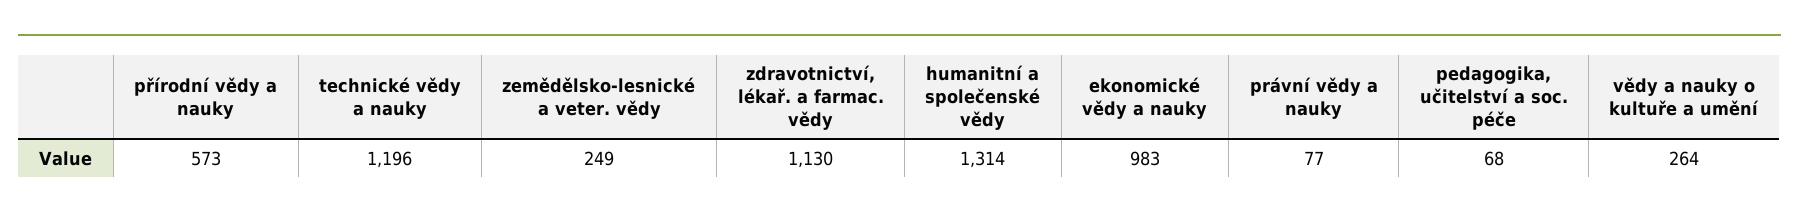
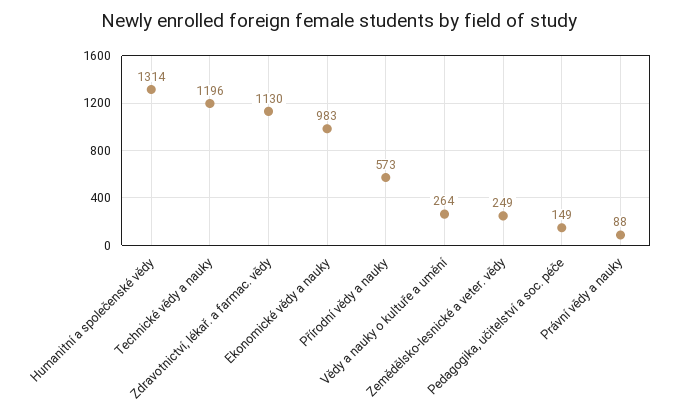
  {
    "přírodní vědy a nauky": 573,
    "technické vědy a nauky": 1196,
    "zemědělsko-lesnické a veter. vědy": 249,
    "zdravotnictví, lékař. a farmac. vědy": 1130,
    "humanitní a společenské vědy": 1314,
    "ekonomické vědy a nauky": 983,
-   "právní vědy a nauky": 77,
+   "právní vědy a nauky": 88,
-   "pedagogika, učitelství a soc. péče": 68,
+   "pedagogika, učitelství a soc. péče": 149,
    "vědy a nauky o kultuře a umění": 264
  }

